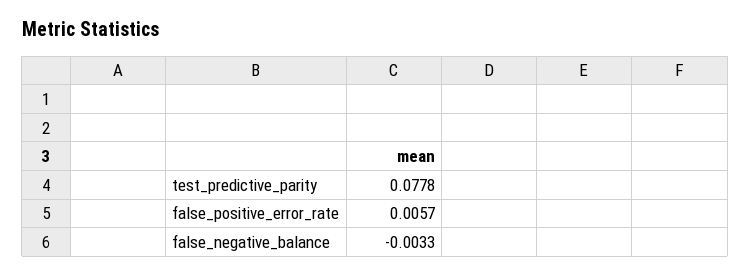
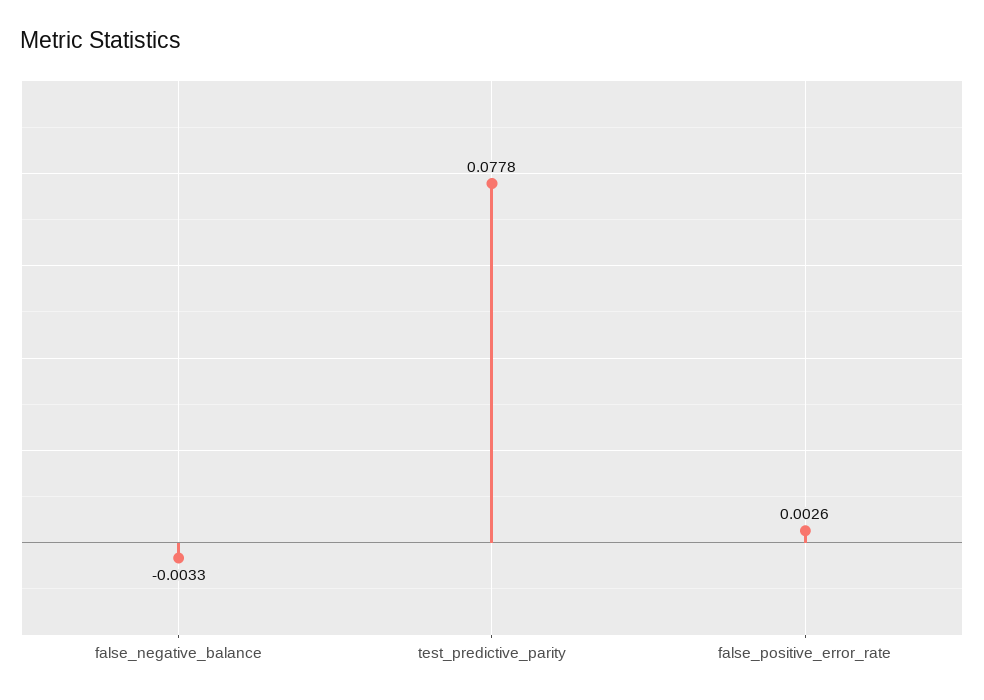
  {
    "test_predictive_parity": 0.0778,
-   "false_positive_error_rate": 0.0057,
+   "false_positive_error_rate": 0.0026,
    "false_negative_balance": -0.0033
  }

